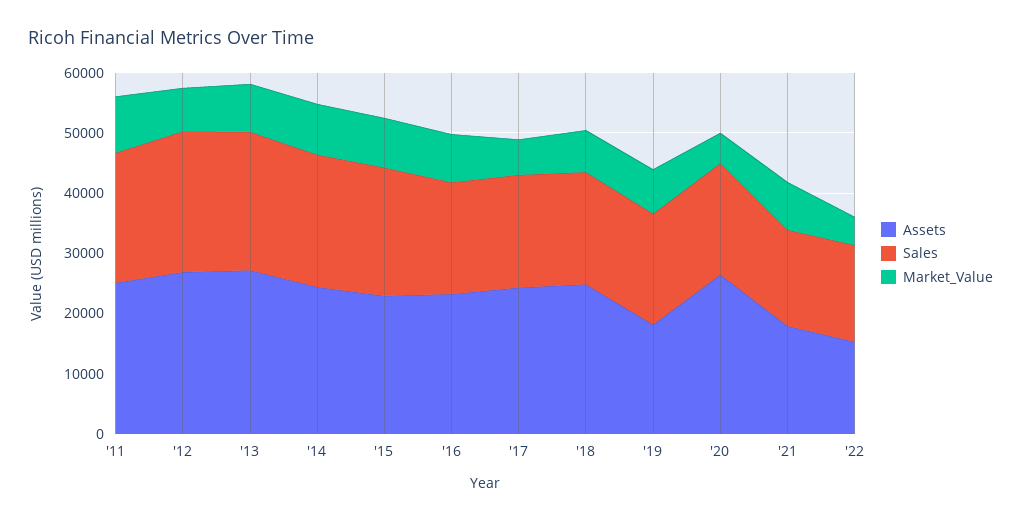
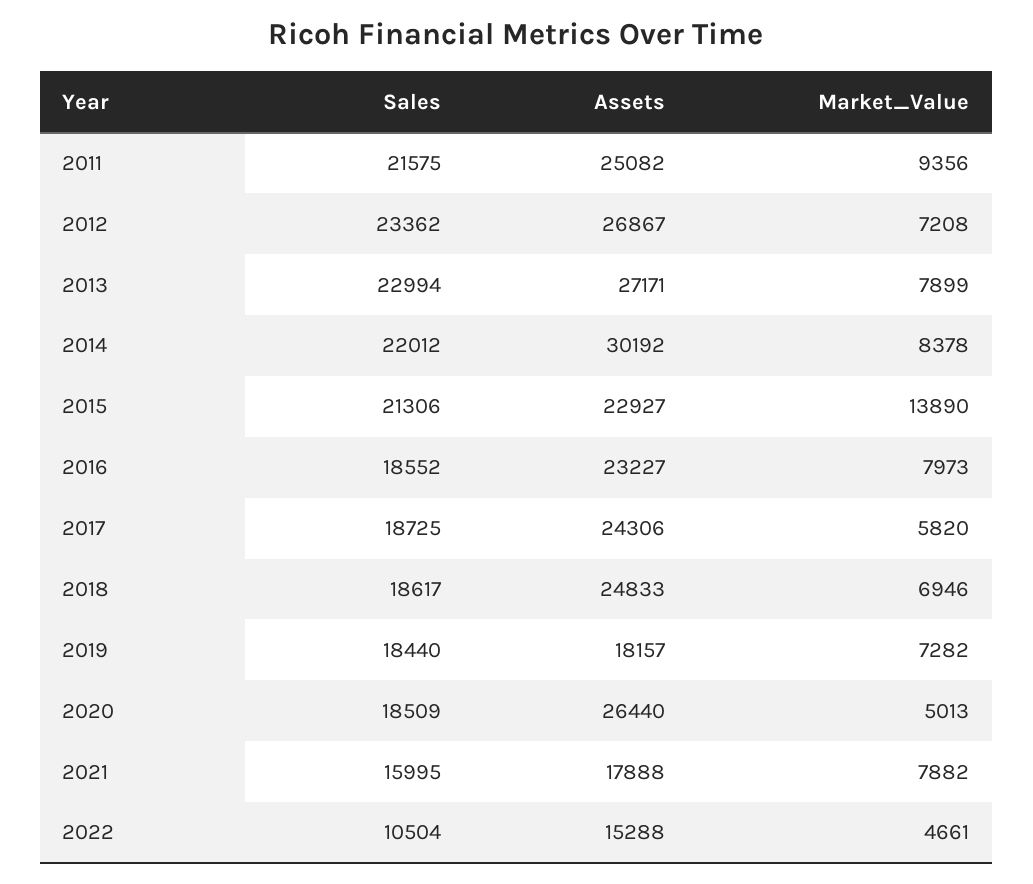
  {
    "Assets": {
      "'11": 25082,
      "'12": 26867,
      "'13": 27171,
-     "'14": 24000,
+     "'14": 30192,
      "'15": 22927,
      "'16": 23227,
      "'17": 24306,
      "'18": 24833,
      "'19": 18157,
      "'20": 26440,
      "'21": 17888,
      "'22": 15288
    },
    "Sales": {
      "'11": 21575,
      "'12": 23362,
      "'13": 22994,
      "'14": 22012,
      "'15": 21306,
      "'16": 18552,
      "'17": 18725,
      "'18": 18617,
      "'19": 18440,
      "'20": 18509,
      "'21": 15995,
-     "'22": 16000
+     "'22": 10504
    },
    "Market_Value": {
      "'11": 9356,
      "'12": 7208,
      "'13": 7899,
      "'14": 8378,
-     "'15": 8000,
+     "'15": 13890,
      "'16": 7973,
      "'17": 5820,
      "'18": 6946,
      "'19": 7282,
      "'20": 5013,
      "'21": 7882,
      "'22": 4661
    }
  }

